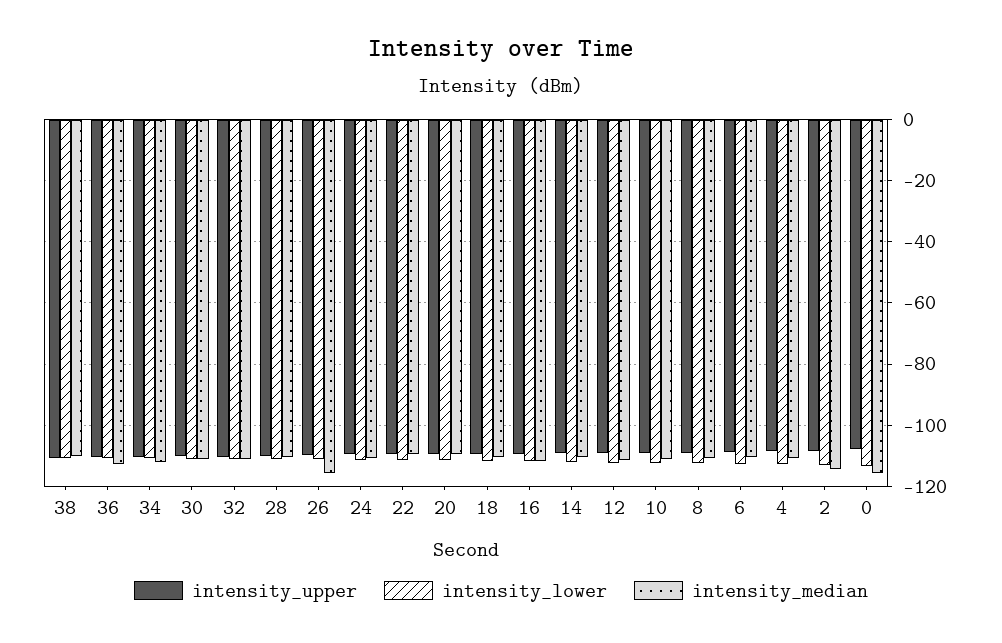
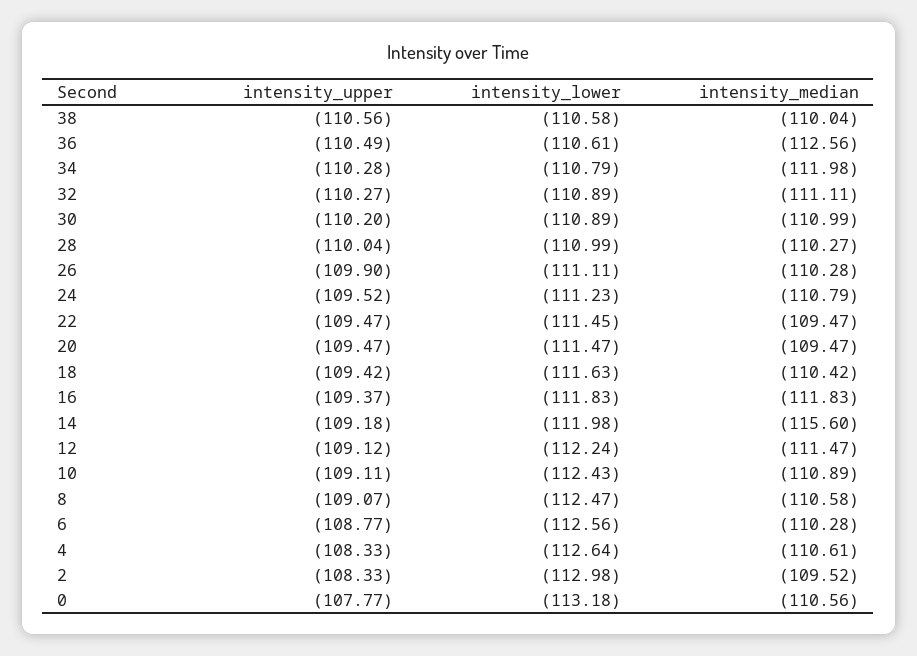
  {
    "intensity_upper": {
      "38": -110.56,
      "36": -110.49,
      "34": -110.28,
      "30": -110.2,
      "32": -110.27,
      "28": -110.04,
      "26": -109.9,
      "24": -109.52,
      "22": -109.47,
      "20": -109.47,
      "18": -109.42,
      "16": -109.37,
      "14": -109.18,
      "12": -109.12,
      "10": -109.11,
      "8": -109.07,
      "6": -108.77,
      "4": -108.33,
      "2": -108.33,
      "0": -107.77
    },
    "intensity_lower": {
      "38": -110.58,
      "36": -110.61,
      "34": -110.79,
      "30": -110.89,
      "32": -110.89,
      "28": -110.99,
      "26": -111.11,
      "24": -111.23,
      "22": -111.45,
      "20": -111.47,
      "18": -111.63,
      "16": -111.83,
      "14": -111.98,
      "12": -112.24,
      "10": -112.43,
      "8": -112.47,
      "6": -112.56,
      "4": -112.64,
      "2": -112.98,
      "0": -113.18
    },
    "intensity_median": {
      "38": -110.04,
      "36": -112.56,
      "34": -111.98,
      "30": -110.99,
      "32": -111.11,
      "28": -110.27,
-     "26": -116,
+     "26": -110.28,
      "24": -110.79,
      "22": -109.47,
      "20": -109.47,
      "18": -110.42,
      "16": -111.83,
-     "14": -110,
+     "14": -115.6,
      "12": -111.47,
      "10": -110.89,
      "8": -110.58,
      "6": -110.28,
      "4": -110.61,
-     "2": -114,
+     "2": -109.52,
-     "0": -116
+     "0": -110.56
    }
  }

